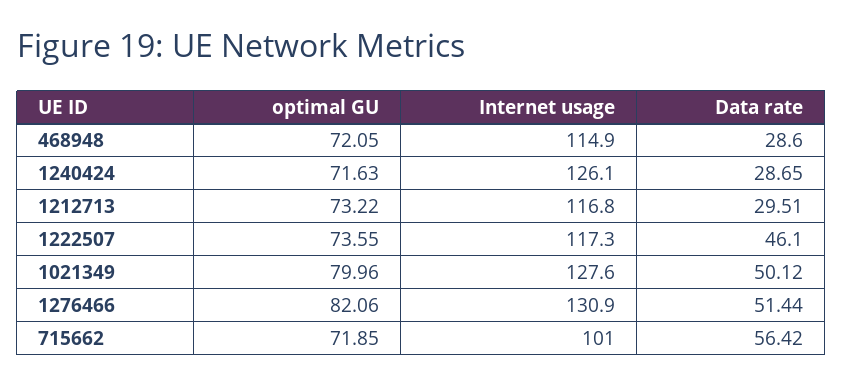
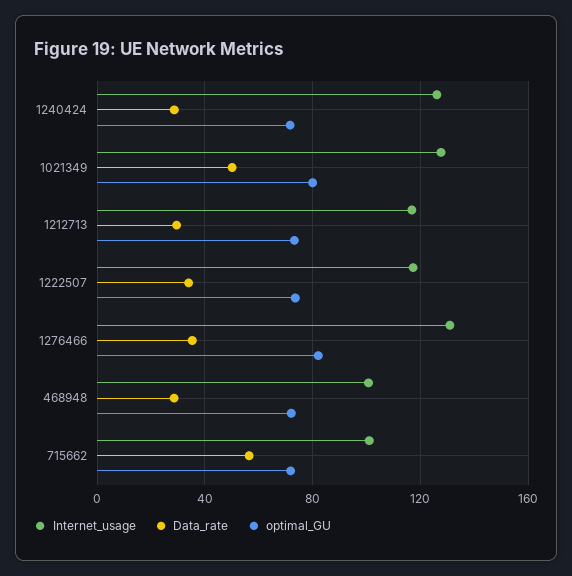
  {
    "optimal GU": {
      "468948": 72.05,
      "1240424": 71.63,
      "1212713": 73.22,
      "1222507": 73.55,
      "1021349": 79.96,
      "1276466": 82.06,
      "715662": 71.85
    },
    "Internet usage": {
-     "468948": 114.9,
+     "468948": 100,
      "1240424": 126.1,
      "1212713": 116.8,
      "1222507": 117.3,
      "1021349": 127.6,
      "1276466": 130.9,
      "715662": 101
    },
    "Data rate": {
      "468948": 28.6,
      "1240424": 28.65,
      "1212713": 29.51,
-     "1222507": 46.1,
+     "1222507": 35,
      "1021349": 50.12,
-     "1276466": 51.44,
+     "1276466": 35,
      "715662": 56.42
    }
  }

